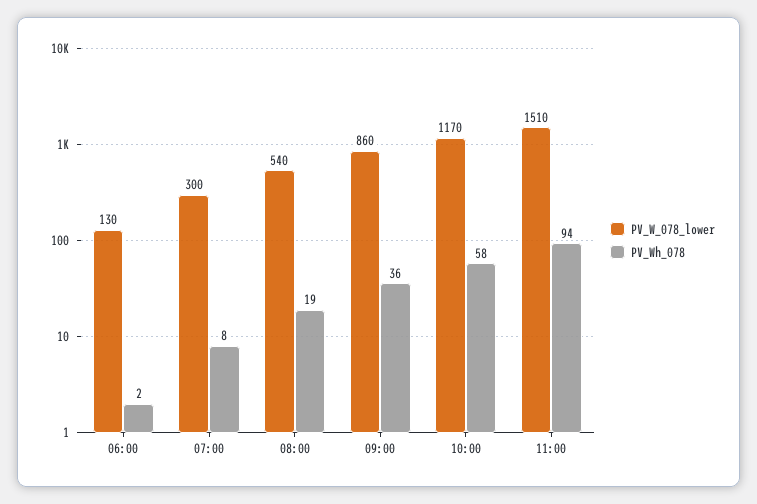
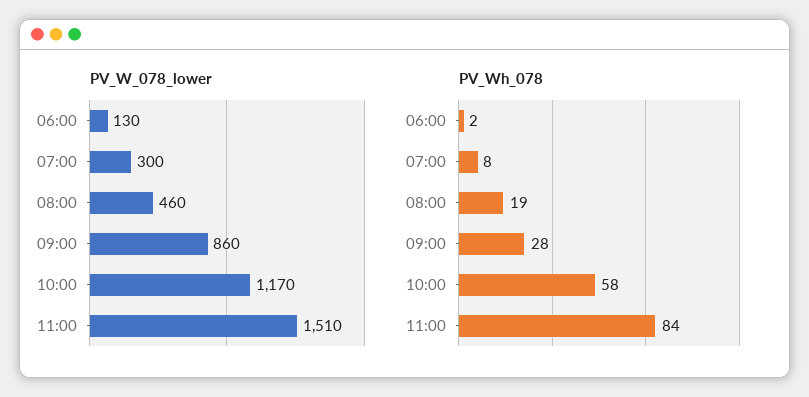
  {
    "PV_W_078_lower": {
      "06:00": 130,
      "07:00": 300,
-     "08:00": 540,
+     "08:00": 460,
      "09:00": 860,
      "10:00": 1170,
      "11:00": 1510
    },
    "PV_Wh_078": {
      "06:00": 2,
      "07:00": 8,
      "08:00": 19,
-     "09:00": 36,
+     "09:00": 28,
      "10:00": 58,
-     "11:00": 94
+     "11:00": 84
    }
  }

